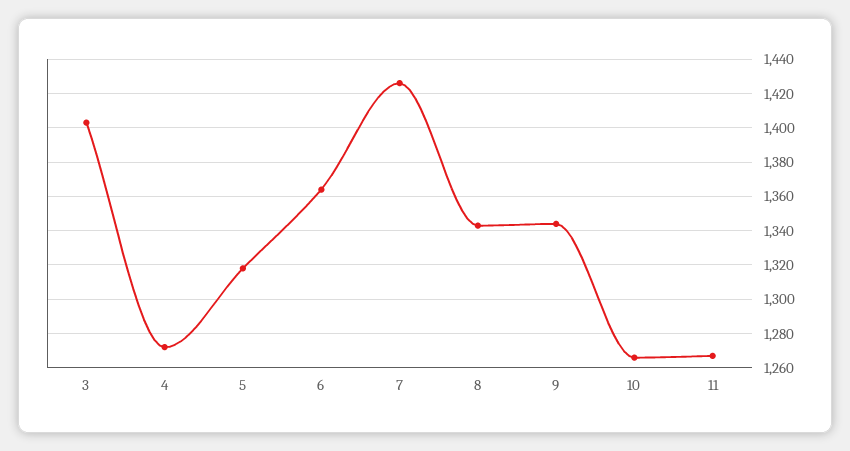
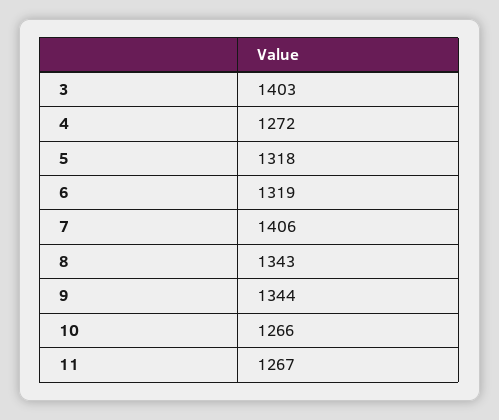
  {
    "3": 1403,
    "4": 1272,
    "5": 1318,
-   "6": 1365,
+   "6": 1319,
-   "7": 1425,
+   "7": 1406,
    "8": 1343,
    "9": 1344,
    "10": 1266,
    "11": 1267
  }

